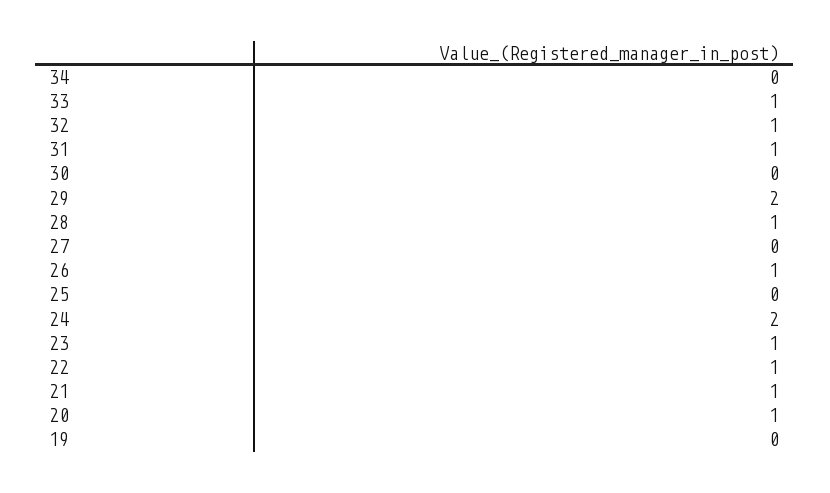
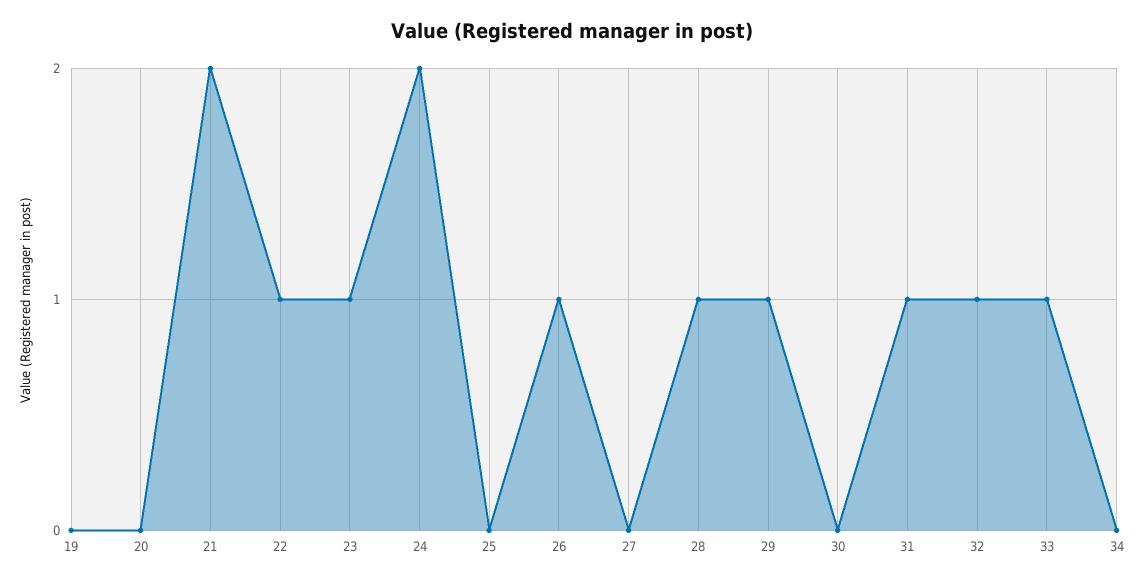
  {
    "34": 0,
    "33": 1,
    "32": 1,
    "31": 1,
    "30": 0,
-   "29": 2,
+   "29": 1,
    "28": 1,
    "27": 0,
    "26": 1,
    "25": 0,
    "24": 2,
    "23": 1,
    "22": 1,
-   "21": 1,
+   "21": 2,
-   "20": 1,
+   "20": 0,
    "19": 0
  }

